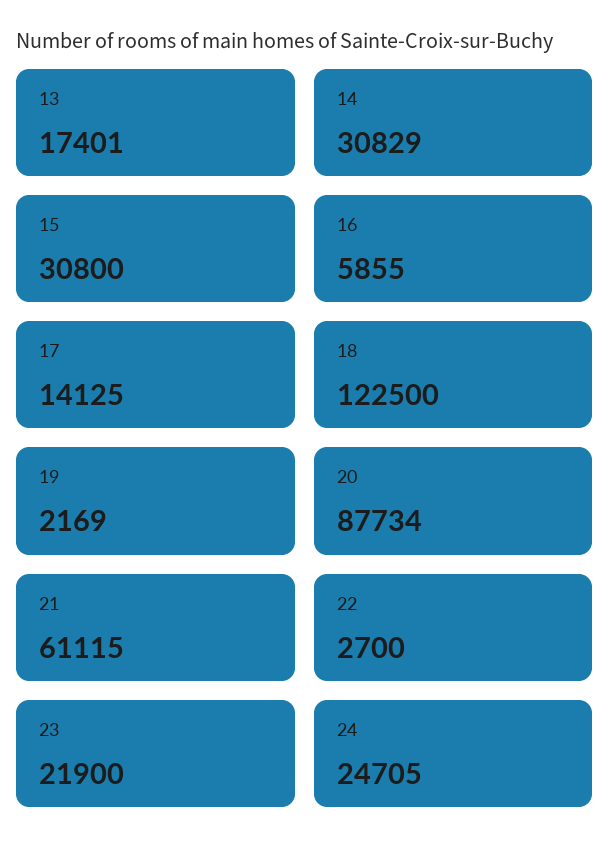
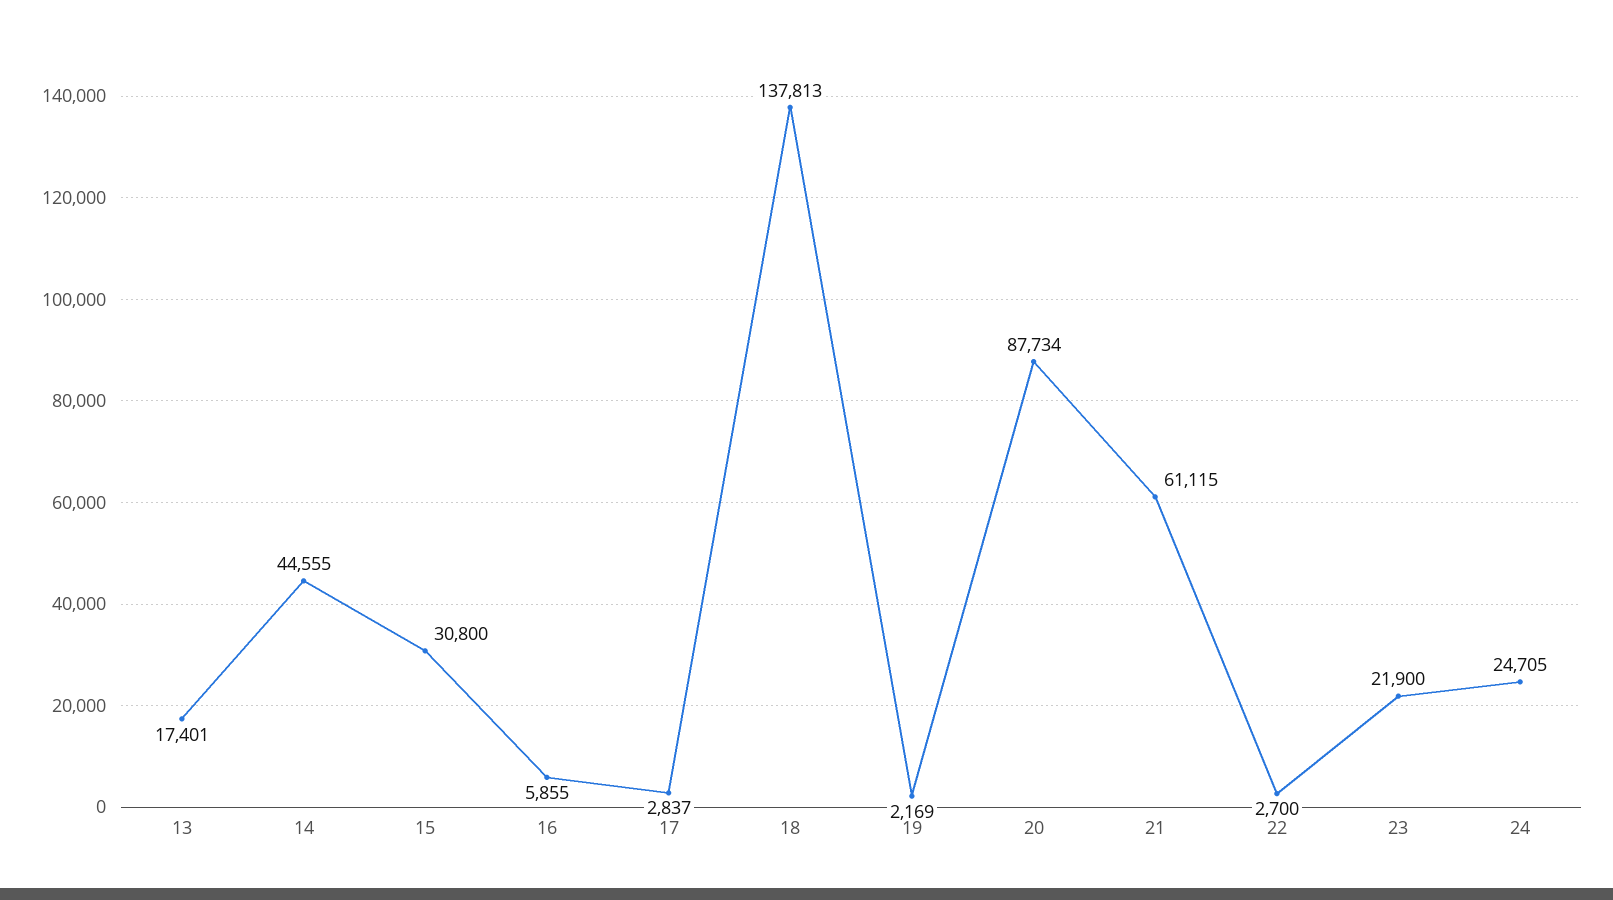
  {
    "13": 17401,
-   "14": 30829,
+   "14": 44555,
    "15": 30800,
    "16": 5855,
-   "17": 14125,
+   "17": 2837,
-   "18": 122500,
+   "18": 137813,
    "19": 2169,
    "20": 87734,
    "21": 61115,
    "22": 2700,
    "23": 21900,
    "24": 24705
  }

